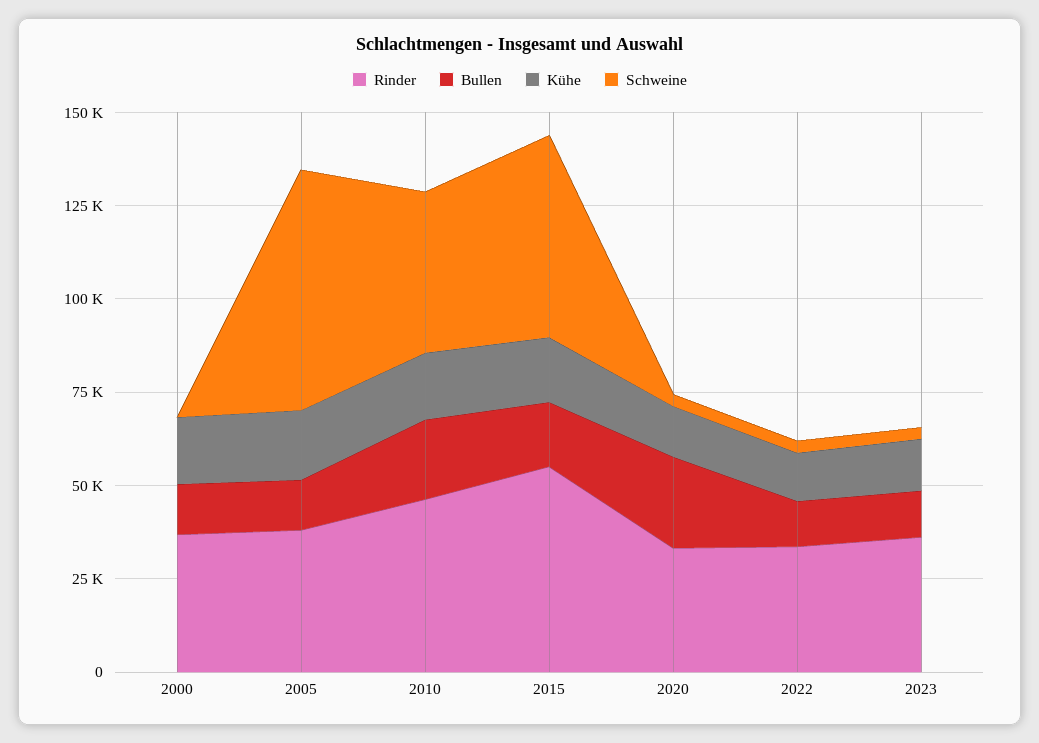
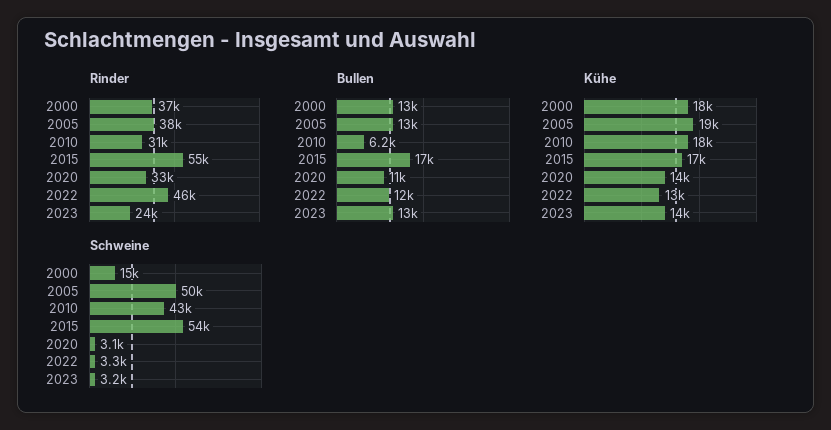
  {
    "Rinder": {
      "2000": 37000,
      "2005": 38000,
-     "2010": 45000,
+     "2010": 31000,
      "2015": 55000,
      "2020": 33000,
-     "2022": 35000,
+     "2022": 46000,
-     "2023": 35000
+     "2023": 24000
    },
    "Bullen": {
      "2000": 13000,
      "2005": 13000,
-     "2010": 20000,
+     "2010": 6200,
      "2015": 17000,
-     "2020": 25000,
+     "2020": 11000,
      "2022": 12000,
      "2023": 13000
    },
    "Kühe": {
      "2000": 18000,
      "2005": 19000,
      "2010": 18000,
      "2015": 17000,
      "2020": 14000,
      "2022": 13000,
      "2023": 14000
    },
    "Schweine": {
-     "2000": 0,
+     "2000": 15000,
-     "2005": 65000,
+     "2005": 50000,
      "2010": 43000,
      "2015": 54000,
      "2020": 3100,
      "2022": 3300,
      "2023": 3200
    }
  }

